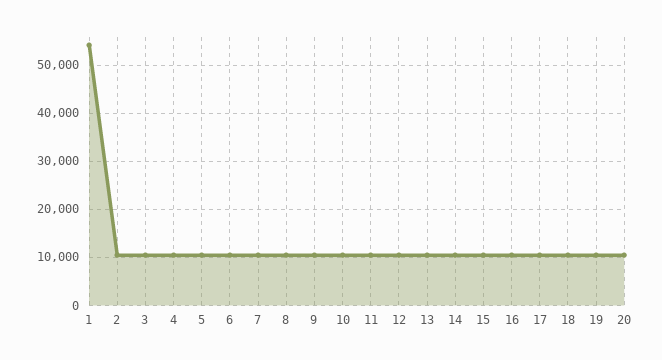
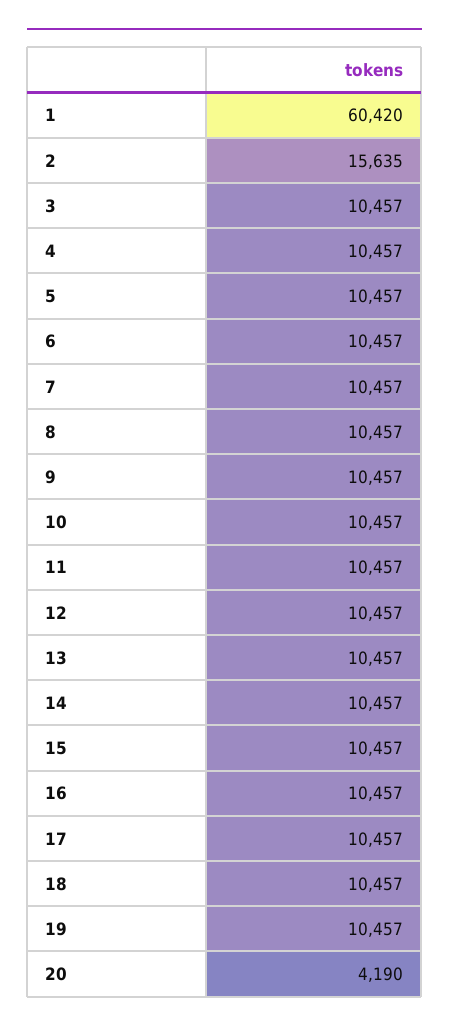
  {
-   "1": 54000,
+   "1": 60420,
-   "2": 10000,
+   "2": 15635,
    "3": 10457,
    "4": 10457,
    "5": 10457,
    "6": 10457,
    "7": 10457,
    "8": 10457,
    "9": 10457,
    "10": 10457,
    "11": 10457,
    "12": 10457,
    "13": 10457,
    "14": 10457,
    "15": 10457,
    "16": 10457,
    "17": 10457,
    "18": 10457,
    "19": 10457,
-   "20": 10000
+   "20": 4190
  }

